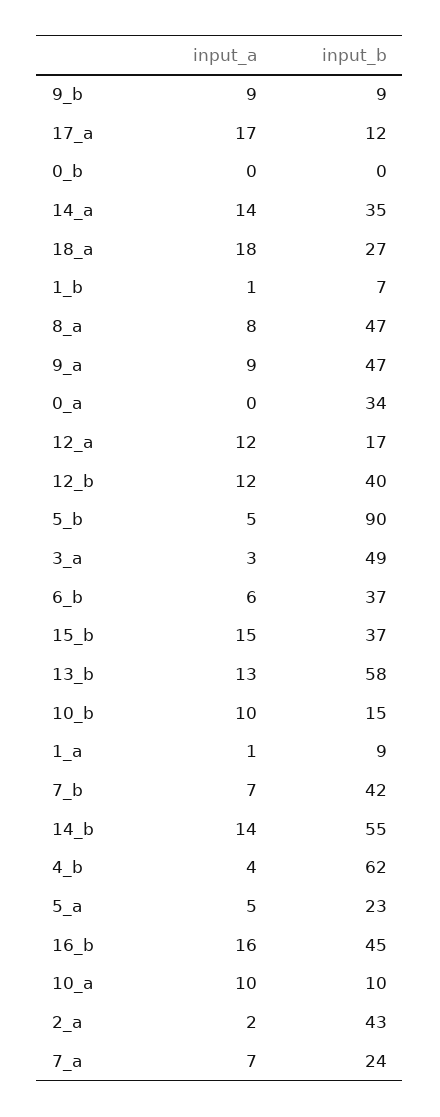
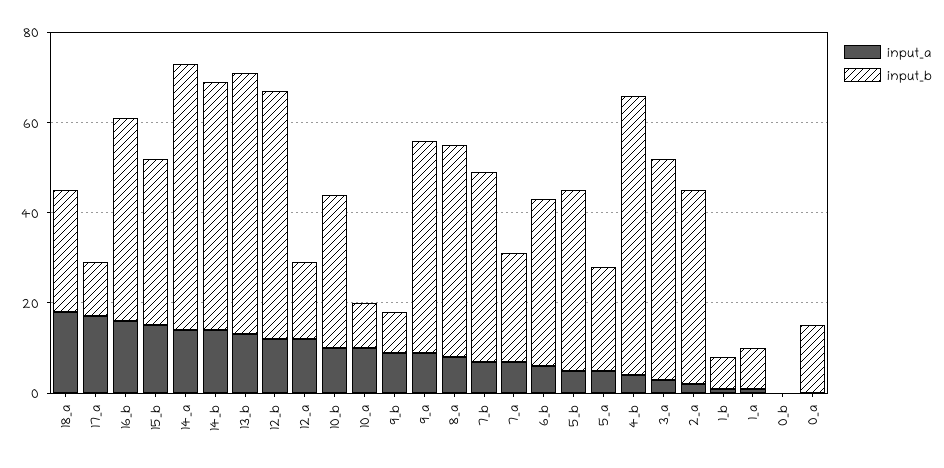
  {
    "input_a": {
      "9_b": 9,
      "17_a": 17,
      "0_b": 0,
      "14_a": 14,
      "18_a": 18,
      "1_b": 1,
      "8_a": 8,
      "9_a": 9,
      "0_a": 0,
      "12_a": 12,
      "12_b": 12,
      "5_b": 5,
      "3_a": 3,
      "6_b": 6,
      "15_b": 15,
      "13_b": 13,
      "10_b": 10,
      "1_a": 1,
      "7_b": 7,
      "14_b": 14,
      "4_b": 4,
      "5_a": 5,
      "16_b": 16,
      "10_a": 10,
      "2_a": 2,
      "7_a": 7
    },
    "input_b": {
      "9_b": 9,
      "17_a": 12,
      "0_b": 0,
-     "14_a": 35,
+     "14_a": 60,
      "18_a": 27,
      "1_b": 7,
      "8_a": 47,
      "9_a": 47,
-     "0_a": 34,
+     "0_a": 15,
      "12_a": 17,
-     "12_b": 40,
+     "12_b": 55,
-     "5_b": 90,
+     "5_b": 40,
      "3_a": 49,
      "6_b": 37,
      "15_b": 37,
      "13_b": 58,
-     "10_b": 15,
+     "10_b": 35,
      "1_a": 9,
      "7_b": 42,
      "14_b": 55,
      "4_b": 62,
      "5_a": 23,
      "16_b": 45,
      "10_a": 10,
      "2_a": 43,
      "7_a": 24
    }
  }

